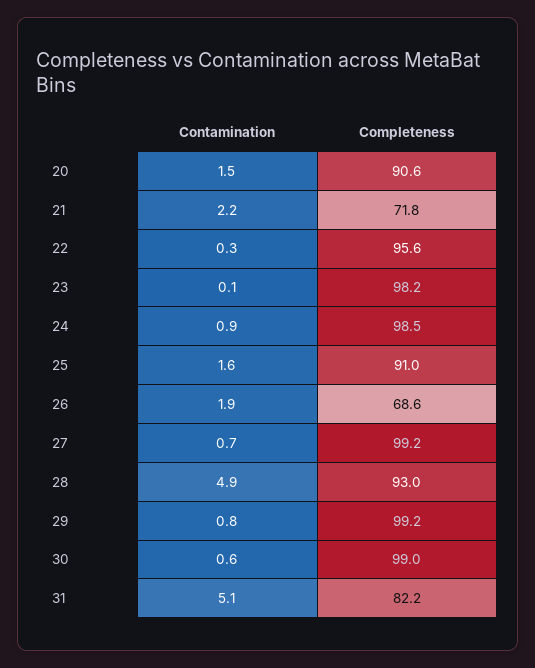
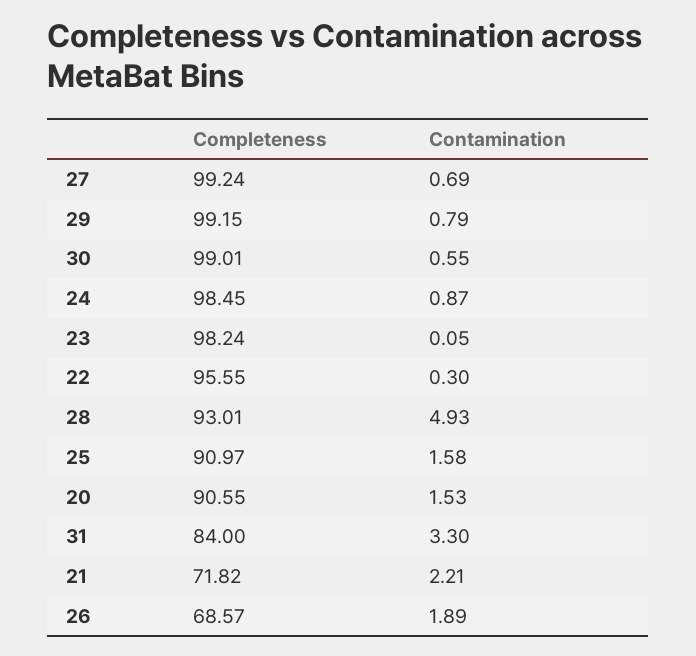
  {
    "Contamination": {
      "20": 1.53,
      "21": 2.21,
      "22": 0.3,
      "23": 0.05,
      "24": 0.87,
      "25": 1.58,
      "26": 1.89,
      "27": 0.69,
      "28": 4.93,
      "29": 0.79,
      "30": 0.55,
-     "31": 5.1
+     "31": 3.3
    },
    "Completeness": {
      "20": 90.55,
      "21": 71.82,
      "22": 95.55,
      "23": 98.24,
      "24": 98.45,
      "25": 90.97,
      "26": 68.57,
      "27": 99.24,
      "28": 93.01,
      "29": 99.15,
      "30": 99.01,
-     "31": 82.2
+     "31": 84
    }
  }

